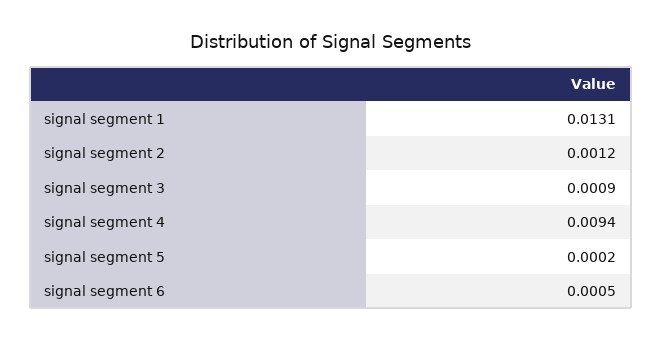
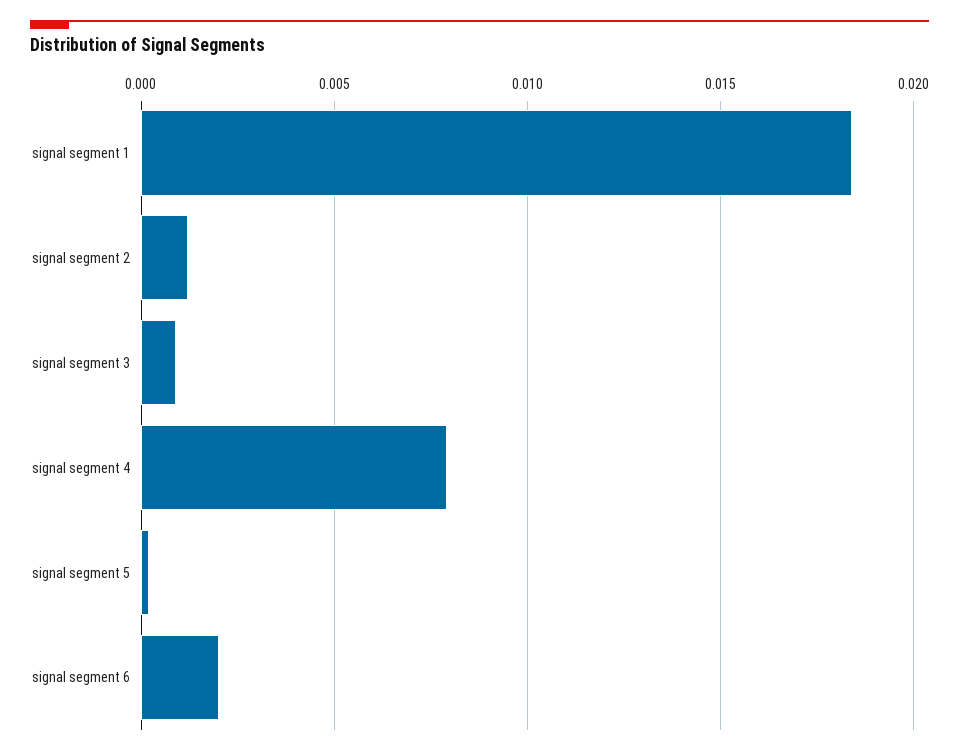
  {
-   "signal segment 1": 0.0131,
+   "signal segment 1": 0.0185,
    "signal segment 2": 0.0012,
    "signal segment 3": 0.0009,
-   "signal segment 4": 0.0094,
+   "signal segment 4": 0.008,
    "signal segment 5": 0.0002,
-   "signal segment 6": 0.0005
+   "signal segment 6": 0.002
  }

